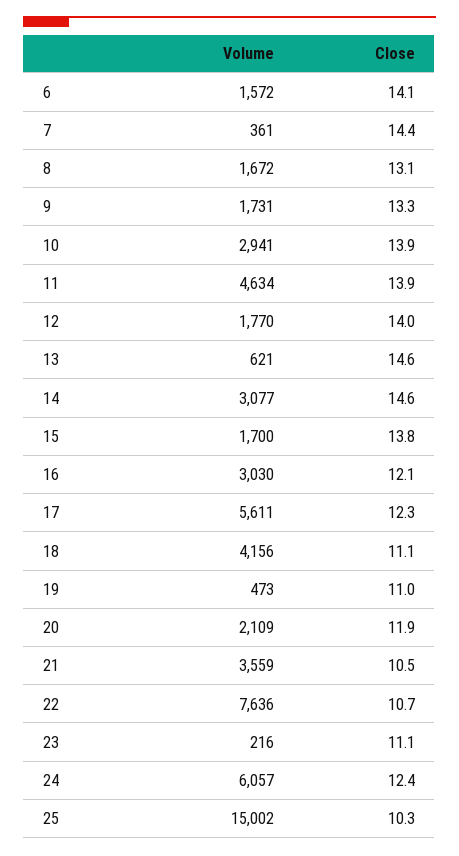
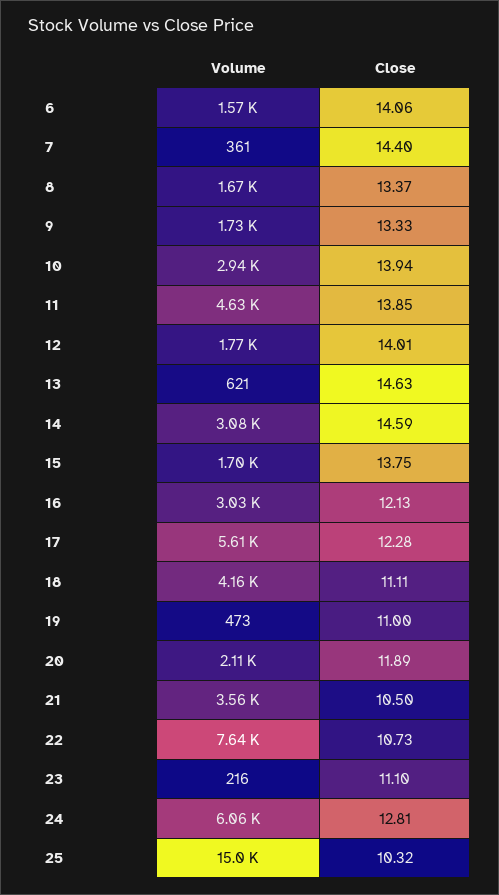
  {
    "Volume": {
      "6": 1572,
      "7": 361,
      "8": 1672,
      "9": 1731,
      "10": 2941,
      "11": 4634,
      "12": 1770,
      "13": 621,
      "14": 3077,
      "15": 1700,
      "16": 3030,
      "17": 5611,
      "18": 4156,
      "19": 473,
      "20": 2109,
      "21": 3559,
      "22": 7636,
      "23": 216,
      "24": 6057,
      "25": 15002
    },
    "Close": {
      "6": 14.06,
      "7": 14.4,
-     "8": 13.1,
+     "8": 13.37,
      "9": 13.33,
      "10": 13.94,
      "11": 13.85,
      "12": 14.01,
      "13": 14.63,
      "14": 14.59,
      "15": 13.75,
      "16": 12.13,
      "17": 12.28,
      "18": 11.11,
      "19": 11,
      "20": 11.89,
      "21": 10.5,
      "22": 10.73,
      "23": 11.1,
-     "24": 12.4,
+     "24": 12.81,
      "25": 10.32
    }
  }

